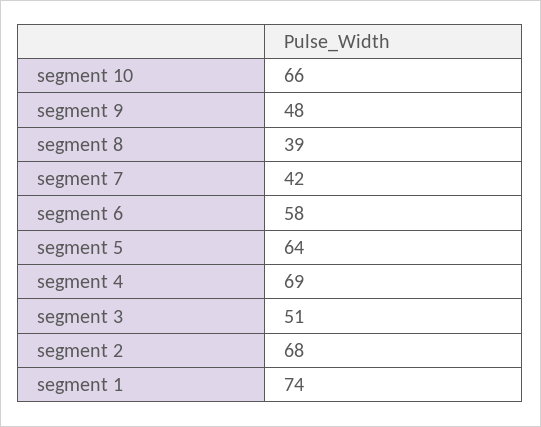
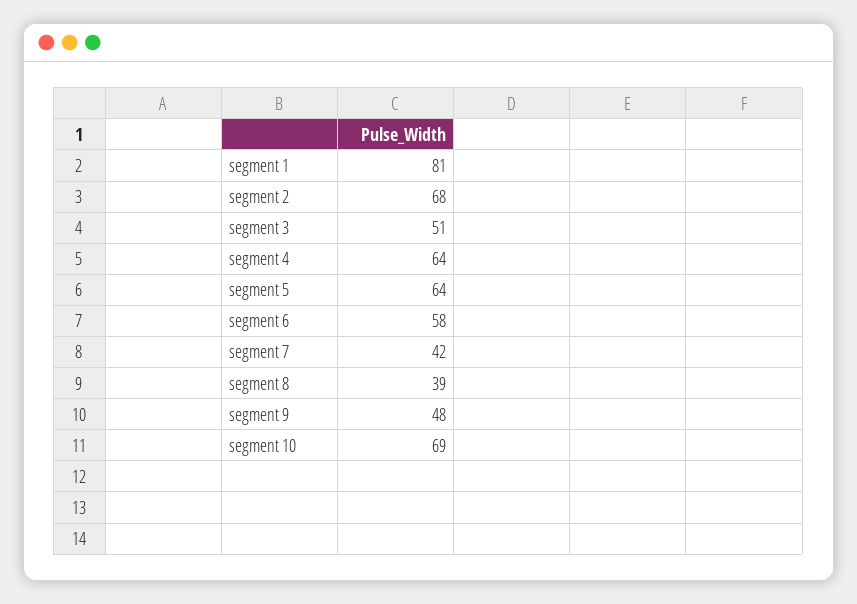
  {
-   "segment 10": 66,
+   "segment 10": 69,
    "segment 9": 48,
    "segment 8": 39,
    "segment 7": 42,
    "segment 6": 58,
    "segment 5": 64,
-   "segment 4": 69,
+   "segment 4": 64,
    "segment 3": 51,
    "segment 2": 68,
-   "segment 1": 74
+   "segment 1": 81
  }

